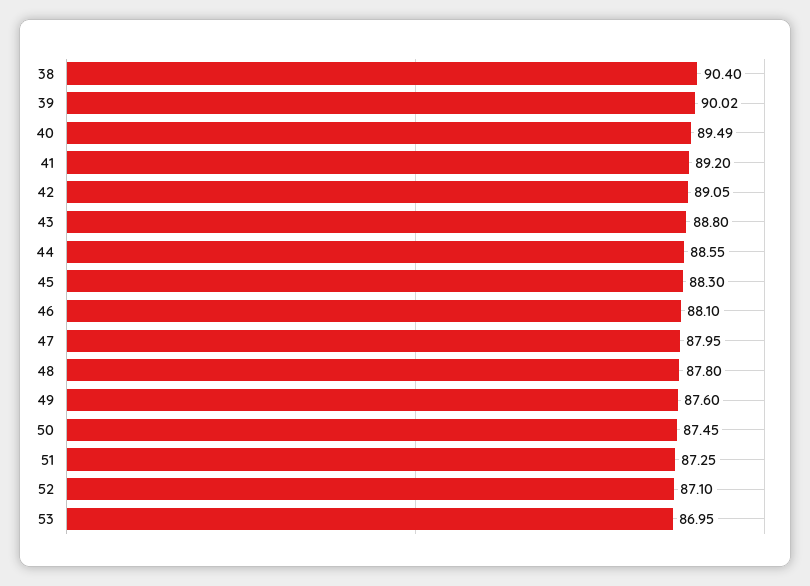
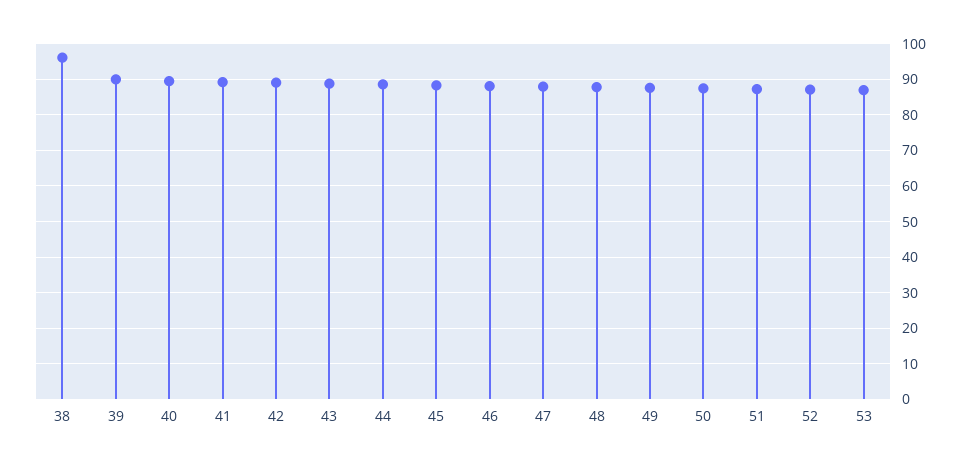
  {
-   "38": 90.4,
+   "38": 96,
    "39": 90.02,
    "40": 89.49,
    "41": 89.2,
    "42": 89.05,
    "43": 88.8,
    "44": 88.55,
    "45": 88.3,
    "46": 88.1,
    "47": 87.95,
    "48": 87.8,
    "49": 87.6,
    "50": 87.45,
    "51": 87.25,
    "52": 87.1,
    "53": 86.95
  }

